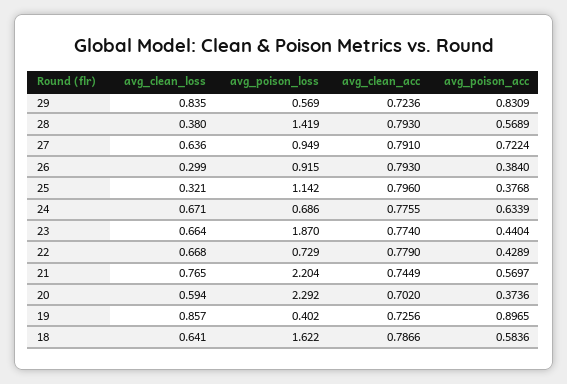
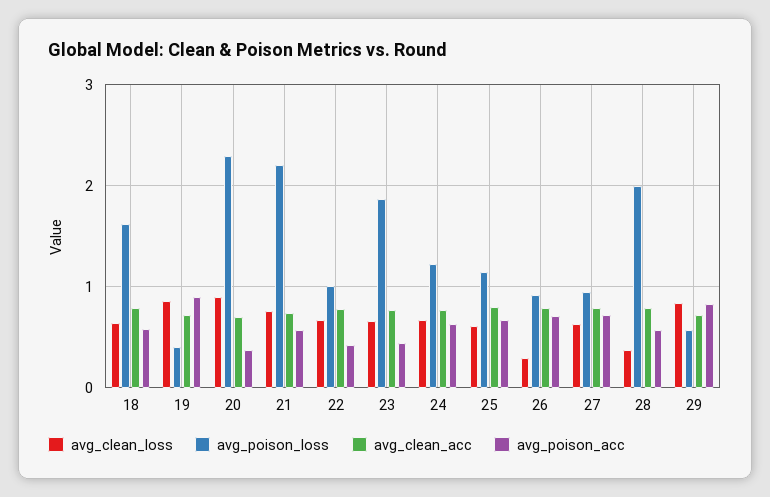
  {
    "avg_clean_loss": {
      "29": 0.835,
      "28": 0.38,
      "27": 0.636,
      "26": 0.299,
-     "25": 0.321,
+     "25": 0.6,
      "24": 0.671,
      "23": 0.664,
      "22": 0.668,
      "21": 0.765,
-     "20": 0.594,
+     "20": 0.9,
      "19": 0.857,
      "18": 0.641
    },
    "avg_poison_loss": {
      "29": 0.569,
-     "28": 1.419,
+     "28": 2,
      "27": 0.949,
      "26": 0.915,
      "25": 1.142,
-     "24": 0.686,
+     "24": 1.2,
      "23": 1.87,
-     "22": 0.729,
+     "22": 1,
      "21": 2.204,
      "20": 2.292,
      "19": 0.402,
      "18": 1.622
    },
    "avg_clean_acc": {
      "29": 0.7236,
      "28": 0.793,
      "27": 0.791,
      "26": 0.793,
      "25": 0.796,
      "24": 0.7755,
      "23": 0.774,
      "22": 0.779,
      "21": 0.7449,
      "20": 0.702,
      "19": 0.7256,
      "18": 0.7866
    },
    "avg_poison_acc": {
      "29": 0.8309,
      "28": 0.5689,
      "27": 0.7224,
-     "26": 0.384,
+     "26": 0.7,
-     "25": 0.3768,
+     "25": 0.7,
      "24": 0.6339,
      "23": 0.4404,
      "22": 0.4289,
      "21": 0.5697,
      "20": 0.3736,
      "19": 0.8965,
      "18": 0.5836
    }
  }

